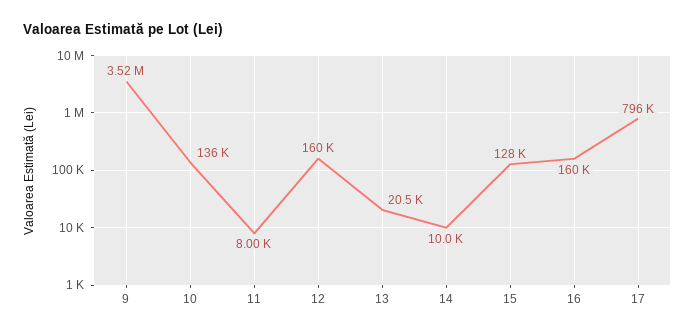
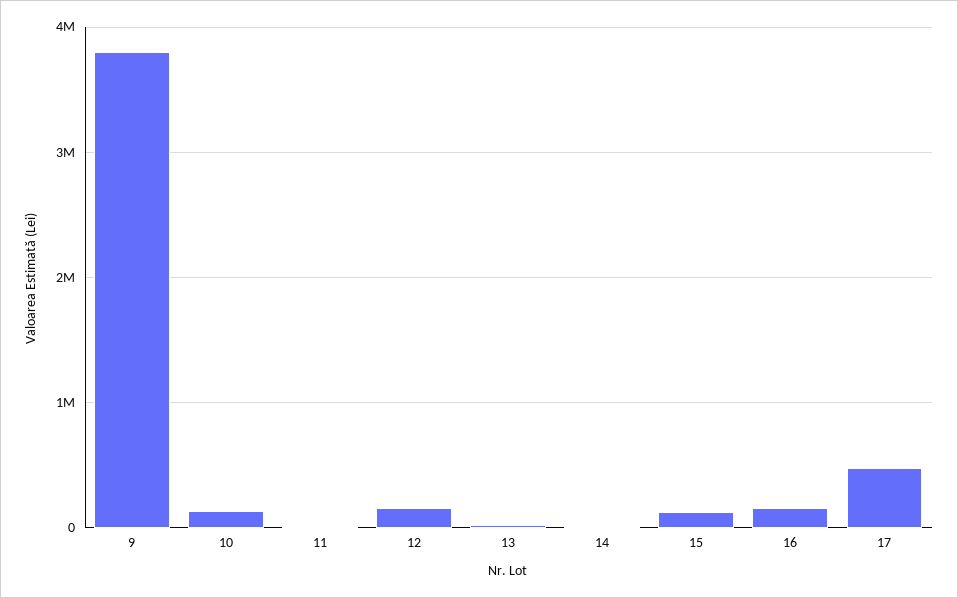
  {
-   "9": 3520000,
+   "9": 3800000,
    "10": 136000,
    "11": 8000,
    "12": 160000,
    "13": 20500,
    "14": 10000,
    "15": 128000,
    "16": 160000,
-   "17": 796000
+   "17": 500000
  }

